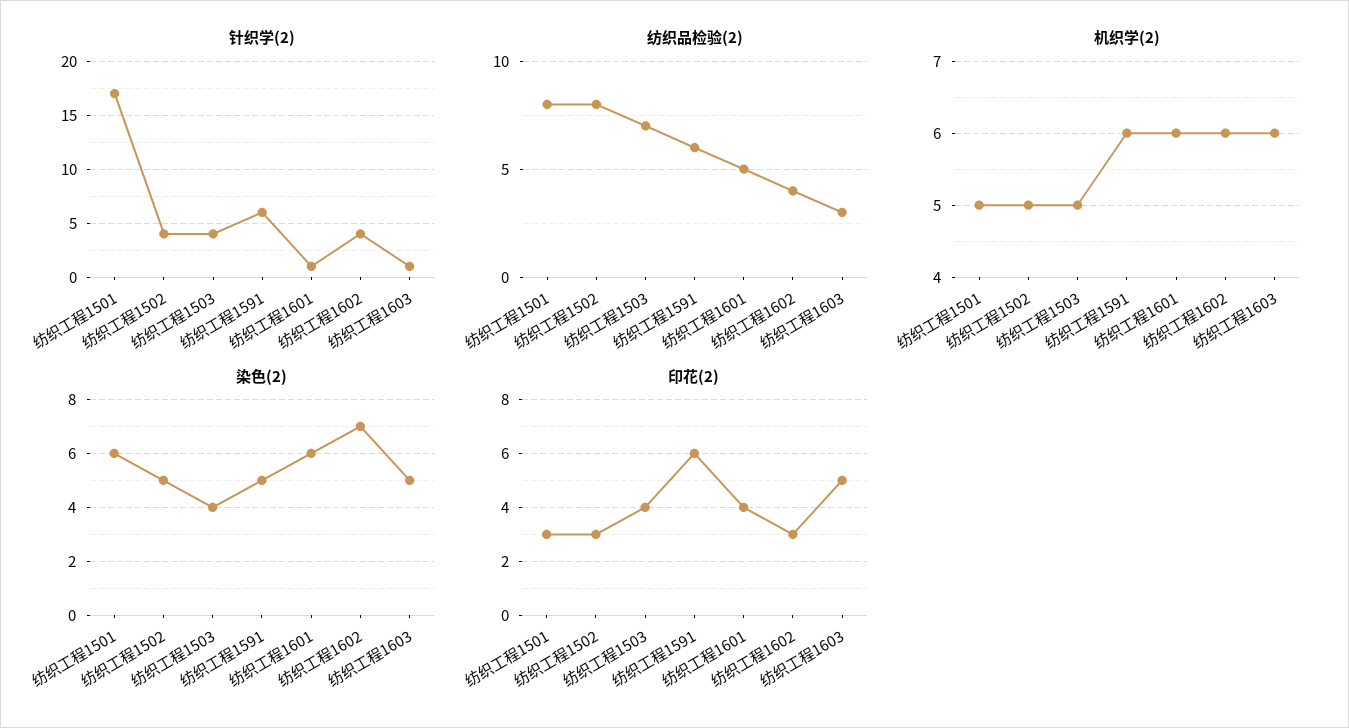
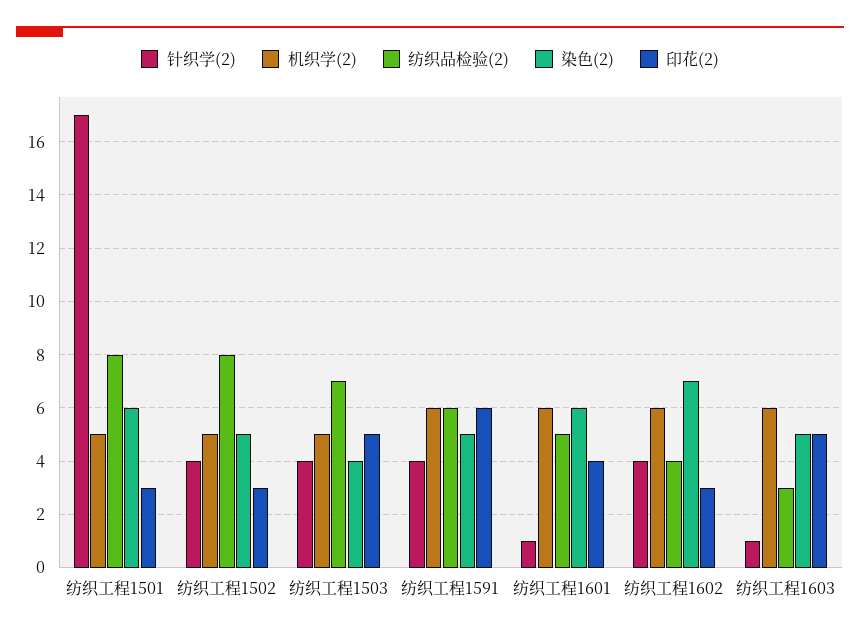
  {
    "针织学(2)": {
      "纺织工程1501": 17,
      "纺织工程1502": 4,
      "纺织工程1503": 4,
-     "纺织工程1591": 6,
+     "纺织工程1591": 4,
      "纺织工程1601": 1,
      "纺织工程1602": 4,
      "纺织工程1603": 1
    },
    "纺织品检验(2)": {
      "纺织工程1501": 8,
      "纺织工程1502": 8,
      "纺织工程1503": 7,
      "纺织工程1591": 6,
      "纺织工程1601": 5,
      "纺织工程1602": 4,
      "纺织工程1603": 3
    },
    "机织学(2)": {
      "纺织工程1501": 5,
      "纺织工程1502": 5,
      "纺织工程1503": 5,
      "纺织工程1591": 6,
      "纺织工程1601": 6,
      "纺织工程1602": 6,
      "纺织工程1603": 6
    },
    "染色(2)": {
      "纺织工程1501": 6,
      "纺织工程1502": 5,
      "纺织工程1503": 4,
      "纺织工程1591": 5,
      "纺织工程1601": 6,
      "纺织工程1602": 7,
      "纺织工程1603": 5
    },
    "印花(2)": {
      "纺织工程1501": 3,
      "纺织工程1502": 3,
-     "纺织工程1503": 4,
+     "纺织工程1503": 5,
      "纺织工程1591": 6,
      "纺织工程1601": 4,
      "纺织工程1602": 3,
      "纺织工程1603": 5
    }
  }

